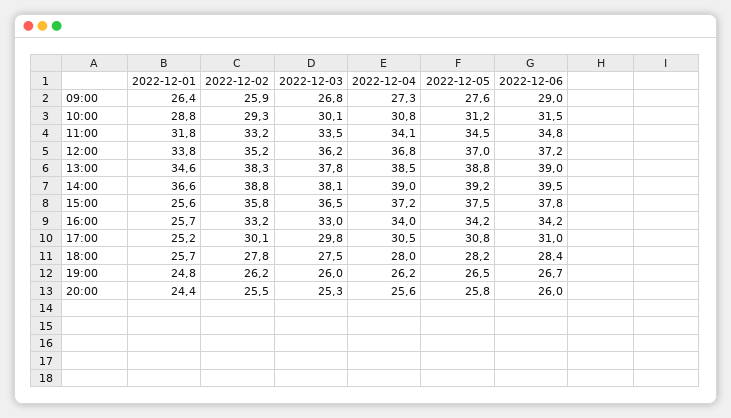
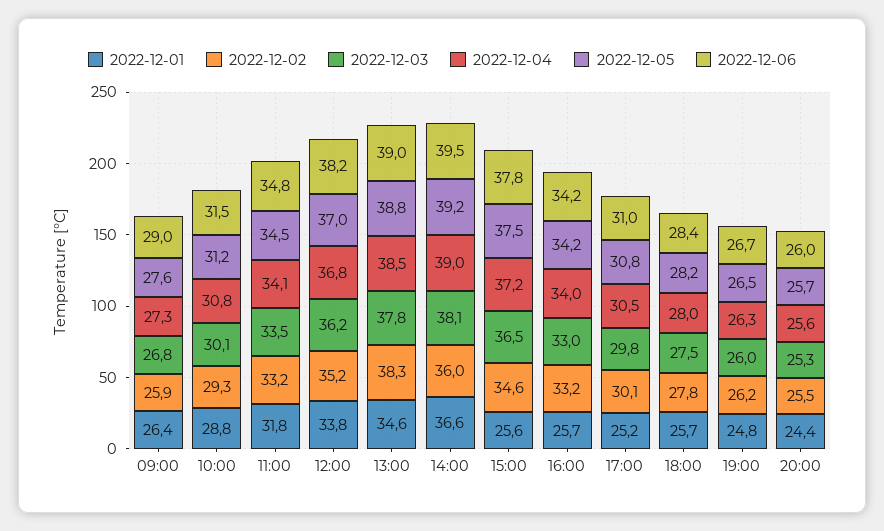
  {
    "2022-12-01": {
      "09:00": 26.4,
      "10:00": 28.8,
      "11:00": 31.8,
      "12:00": 33.8,
      "13:00": 34.6,
      "14:00": 36.6,
      "15:00": 25.6,
      "16:00": 25.7,
      "17:00": 25.2,
      "18:00": 25.7,
      "19:00": 24.8,
      "20:00": 24.4
    },
    "2022-12-02": {
      "09:00": 25.9,
      "10:00": 29.3,
      "11:00": 33.2,
      "12:00": 35.2,
      "13:00": 38.3,
-     "14:00": 38.8,
+     "14:00": 36,
-     "15:00": 35.8,
+     "15:00": 34.6,
      "16:00": 33.2,
      "17:00": 30.1,
      "18:00": 27.8,
      "19:00": 26.2,
      "20:00": 25.5
    },
    "2022-12-03": {
      "09:00": 26.8,
      "10:00": 30.1,
      "11:00": 33.5,
      "12:00": 36.2,
      "13:00": 37.8,
      "14:00": 38.1,
      "15:00": 36.5,
      "16:00": 33,
      "17:00": 29.8,
      "18:00": 27.5,
      "19:00": 26,
      "20:00": 25.3
    },
    "2022-12-04": {
      "09:00": 27.3,
      "10:00": 30.8,
      "11:00": 34.1,
      "12:00": 36.8,
      "13:00": 38.5,
      "14:00": 39,
      "15:00": 37.2,
      "16:00": 34,
      "17:00": 30.5,
      "18:00": 28,
-     "19:00": 26.2,
+     "19:00": 26.3,
      "20:00": 25.6
    },
    "2022-12-05": {
      "09:00": 27.6,
      "10:00": 31.2,
      "11:00": 34.5,
      "12:00": 37,
      "13:00": 38.8,
      "14:00": 39.2,
      "15:00": 37.5,
      "16:00": 34.2,
      "17:00": 30.8,
      "18:00": 28.2,
      "19:00": 26.5,
-     "20:00": 25.8
+     "20:00": 25.7
    },
    "2022-12-06": {
      "09:00": 29,
      "10:00": 31.5,
      "11:00": 34.8,
-     "12:00": 37.2,
+     "12:00": 38.2,
      "13:00": 39,
      "14:00": 39.5,
      "15:00": 37.8,
      "16:00": 34.2,
      "17:00": 31,
      "18:00": 28.4,
      "19:00": 26.7,
      "20:00": 26
    }
  }

